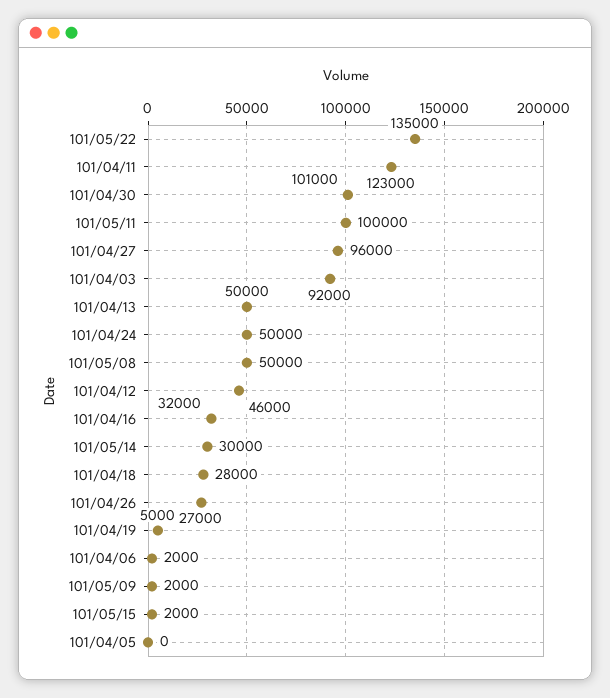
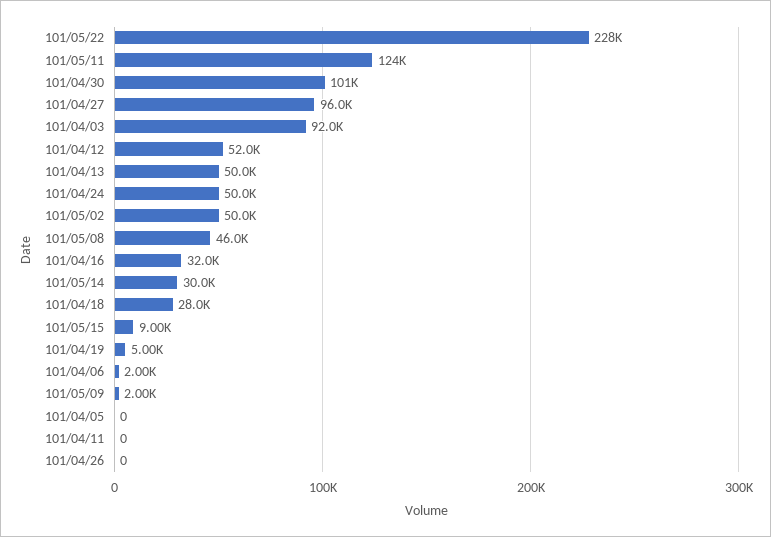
  {
-   "101/05/22": 135000,
+   "101/05/22": 228000,
-   "101/04/11": 123000,
+   "101/04/11": 0,
    "101/04/30": 101000,
-   "101/05/11": 100000,
+   "101/05/11": 124000,
    "101/04/27": 96000,
    "101/04/03": 92000,
    "101/04/13": 50000,
    "101/04/24": 50000,
-   "101/05/08": 50000,
+   "101/05/08": 46000,
-   "101/04/12": 46000,
+   "101/04/12": 52000,
    "101/04/16": 32000,
    "101/05/14": 30000,
    "101/04/18": 28000,
-   "101/04/26": 27000,
+   "101/04/26": 0,
    "101/04/19": 5000,
    "101/04/06": 2000,
    "101/05/09": 2000,
-   "101/05/15": 2000,
+   "101/05/15": 9000,
-   "101/04/05": 0
+   "101/04/05": 0,
+   "101/05/02": 50000
  }

